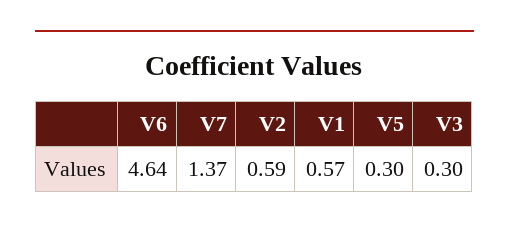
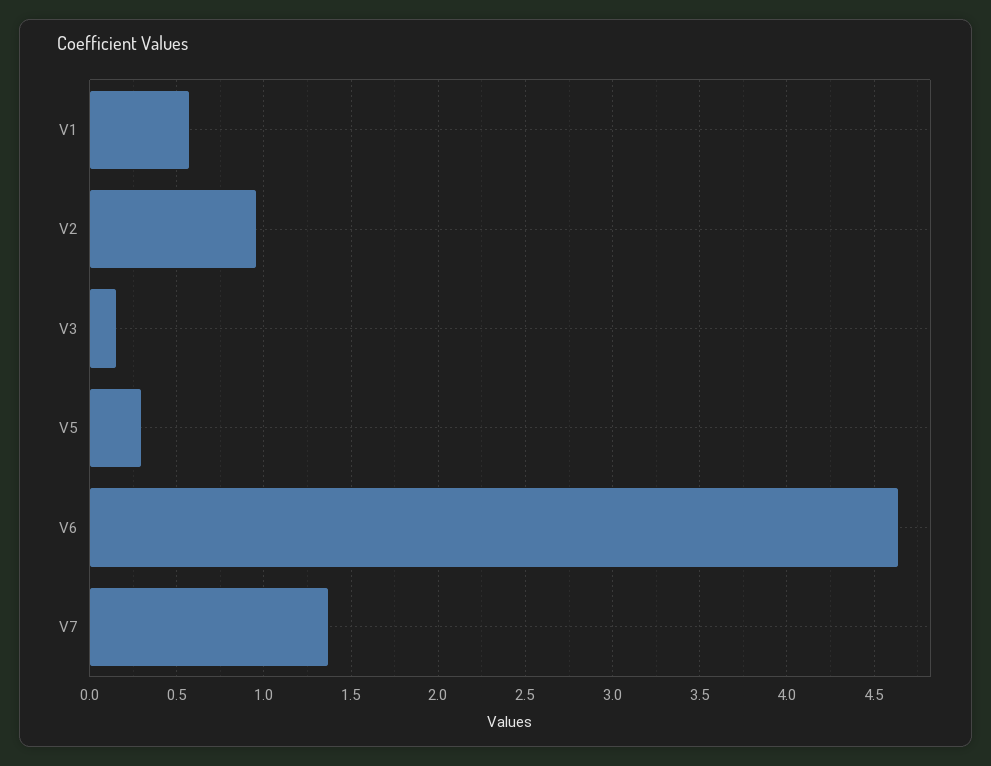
  {
    "V6": 4.64,
    "V7": 1.37,
-   "V2": 0.59,
+   "V2": 0.95,
    "V1": 0.57,
    "V5": 0.3,
-   "V3": 0.3
+   "V3": 0.15
  }

